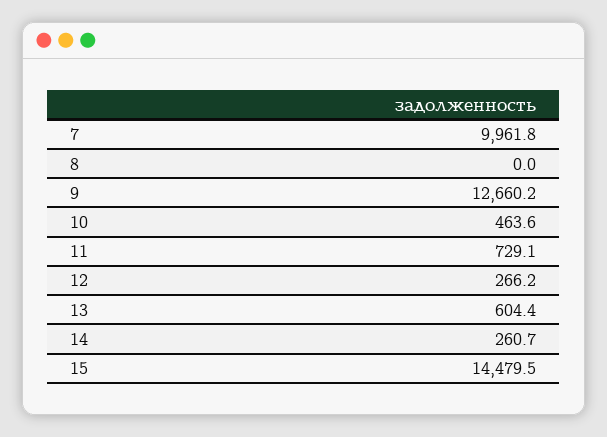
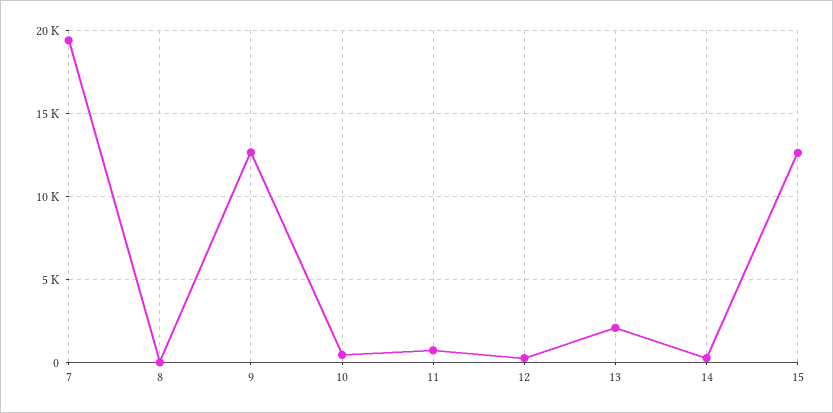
  {
-   "7": 9961.8,
+   "7": 19500,
    "8": 0,
    "9": 12660.2,
    "10": 463.6,
    "11": 729.1,
    "12": 266.2,
-   "13": 604.4,
+   "13": 2000,
    "14": 260.7,
-   "15": 14479.5
+   "15": 12500
  }

